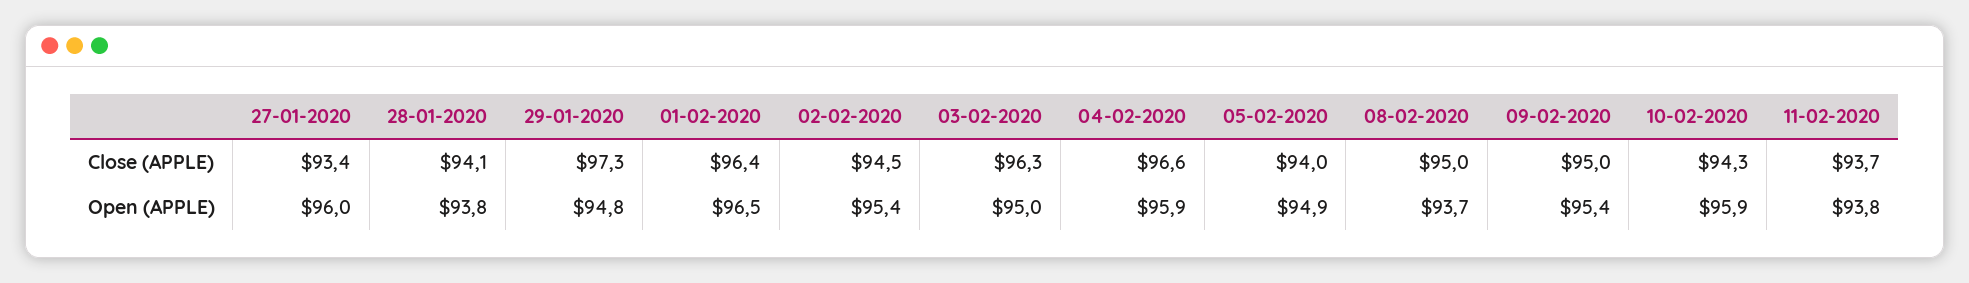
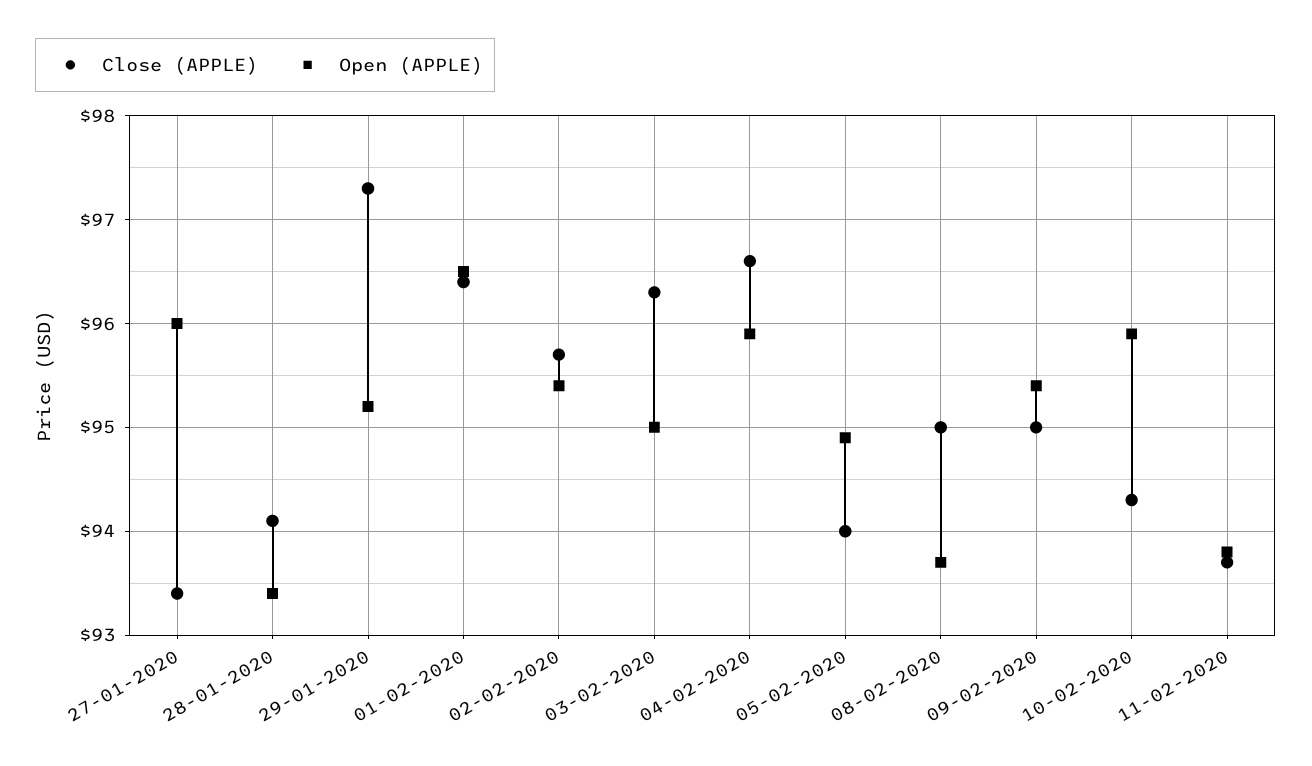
  {
    "Close (APPLE)": {
      "27-01-2020": 93.4,
      "28-01-2020": 94.1,
      "29-01-2020": 97.3,
      "01-02-2020": 96.4,
-     "02-02-2020": 94.5,
+     "02-02-2020": 95.7,
      "03-02-2020": 96.3,
      "04-02-2020": 96.6,
      "05-02-2020": 94,
      "08-02-2020": 95,
      "09-02-2020": 95,
      "10-02-2020": 94.3,
      "11-02-2020": 93.7
    },
    "Open (APPLE)": {
      "27-01-2020": 96,
-     "28-01-2020": 93.8,
+     "28-01-2020": 93.4,
-     "29-01-2020": 94.8,
+     "29-01-2020": 95.2,
      "01-02-2020": 96.5,
      "02-02-2020": 95.4,
      "03-02-2020": 95,
      "04-02-2020": 95.9,
      "05-02-2020": 94.9,
      "08-02-2020": 93.7,
      "09-02-2020": 95.4,
      "10-02-2020": 95.9,
      "11-02-2020": 93.8
    }
  }

